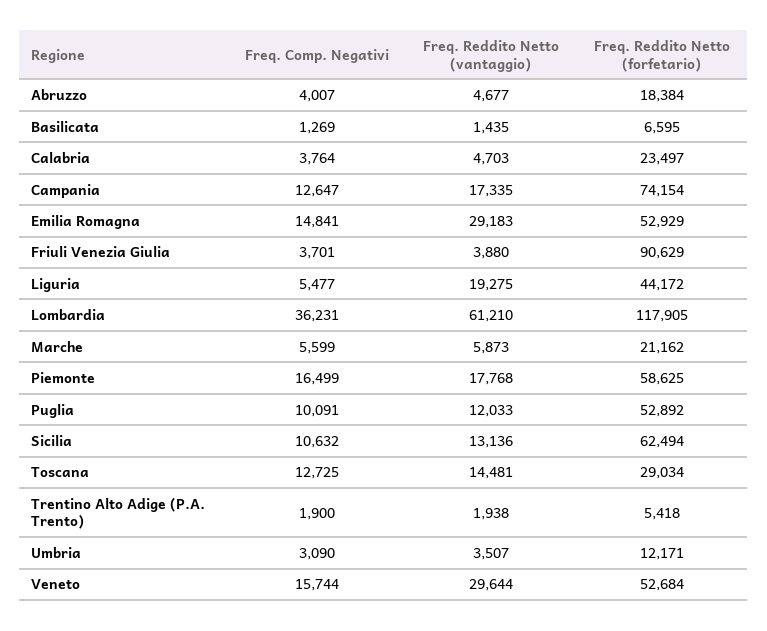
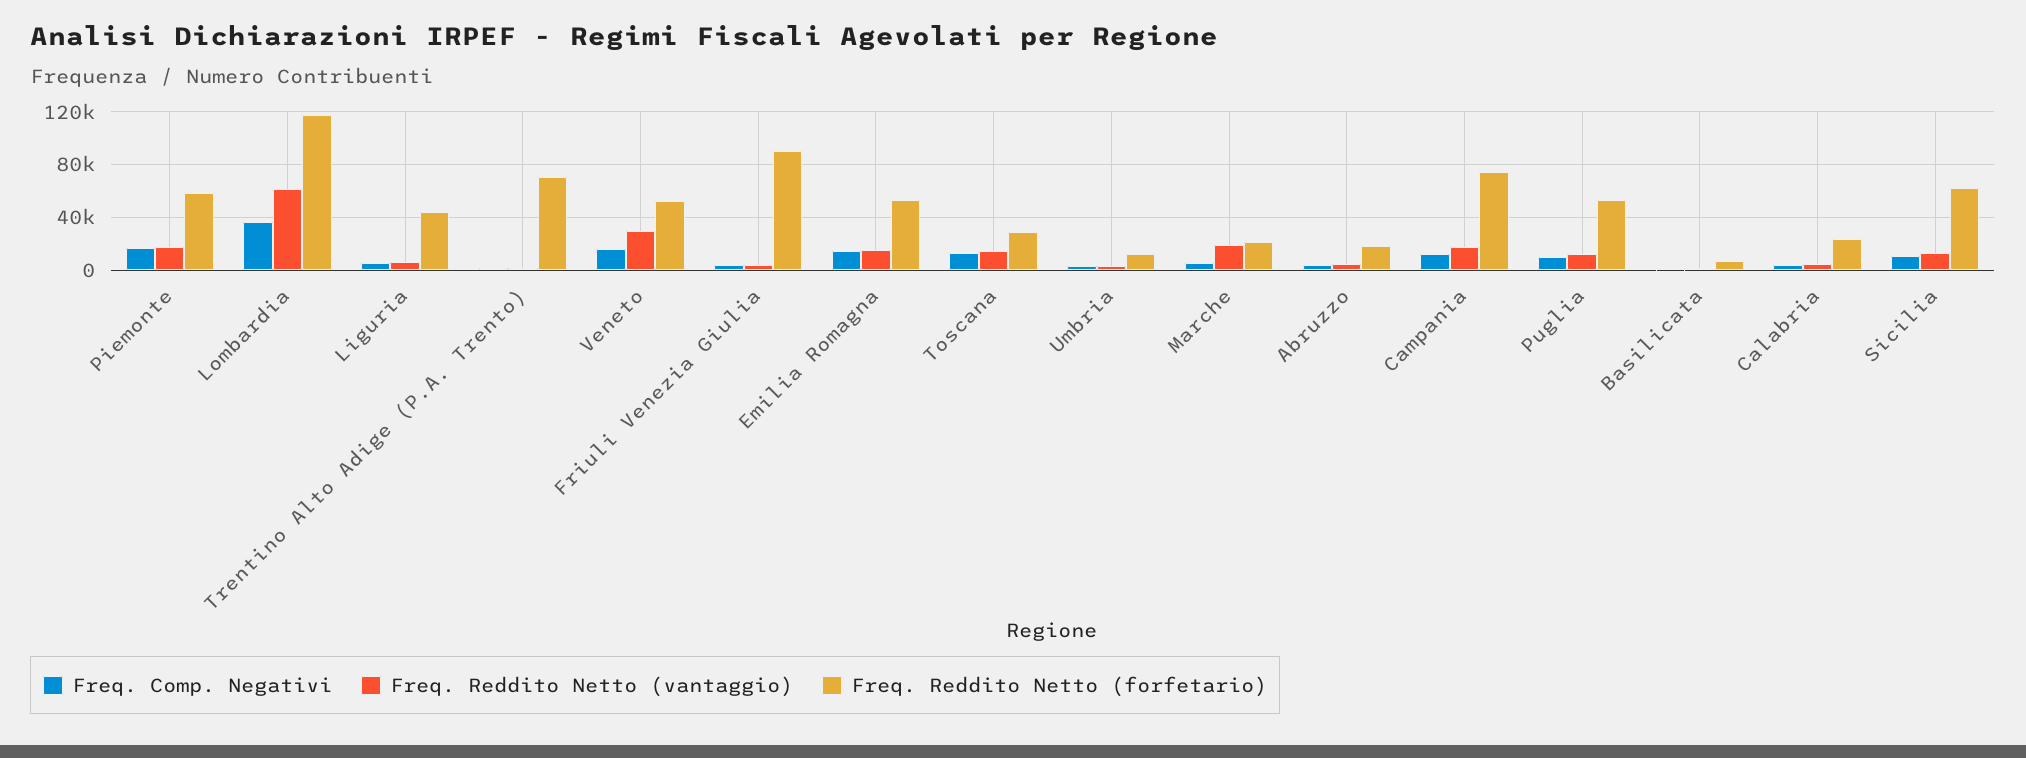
  {
    "Freq. Comp. Negativi": {
      "Abruzzo": 4007,
      "Basilicata": 1269,
      "Calabria": 3764,
      "Campania": 12647,
      "Emilia Romagna": 14841,
      "Friuli Venezia Giulia": 3701,
      "Liguria": 5477,
      "Lombardia": 36231,
      "Marche": 5599,
      "Piemonte": 16499,
      "Puglia": 10091,
      "Sicilia": 10632,
      "Toscana": 12725,
      "Trentino Alto Adige (P.A. Trento)": 1900,
      "Umbria": 3090,
      "Veneto": 15744
    },
    "Freq. Reddito Netto (vantaggio)": {
      "Abruzzo": 4677,
      "Basilicata": 1435,
      "Calabria": 4703,
      "Campania": 17335,
-     "Emilia Romagna": 29183,
+     "Emilia Romagna": 15000,
      "Friuli Venezia Giulia": 3880,
-     "Liguria": 19275,
+     "Liguria": 5000,
      "Lombardia": 61210,
-     "Marche": 5873,
+     "Marche": 20000,
      "Piemonte": 17768,
      "Puglia": 12033,
      "Sicilia": 13136,
      "Toscana": 14481,
      "Trentino Alto Adige (P.A. Trento)": 1938,
      "Umbria": 3507,
      "Veneto": 29644
    },
    "Freq. Reddito Netto (forfetario)": {
      "Abruzzo": 18384,
      "Basilicata": 6595,
      "Calabria": 23497,
      "Campania": 74154,
      "Emilia Romagna": 52929,
      "Friuli Venezia Giulia": 90629,
      "Liguria": 44172,
      "Lombardia": 117905,
      "Marche": 21162,
      "Piemonte": 58625,
      "Puglia": 52892,
      "Sicilia": 62494,
      "Toscana": 29034,
-     "Trentino Alto Adige (P.A. Trento)": 5418,
+     "Trentino Alto Adige (P.A. Trento)": 70000,
      "Umbria": 12171,
      "Veneto": 52684
    }
  }

